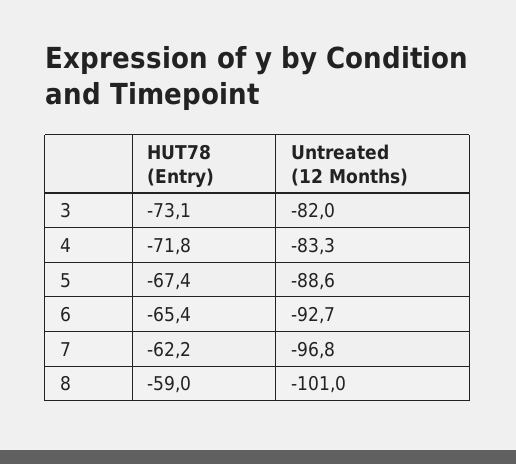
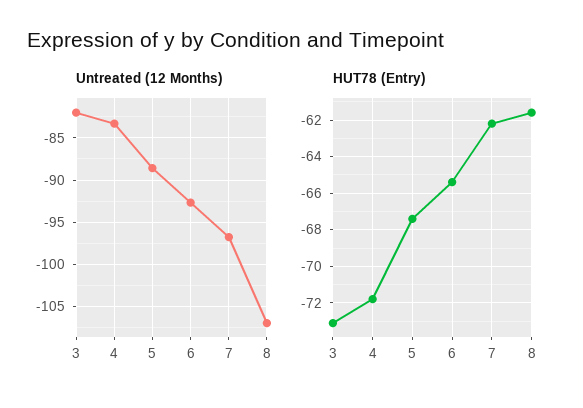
  {
    "HUT78 (Entry)": {
      "3": -73.1,
      "4": -71.8,
      "5": -67.4,
      "6": -65.4,
      "7": -62.2,
-     "8": -59
+     "8": -61.5
    },
    "Untreated (12 Months)": {
      "3": -82,
      "4": -83.3,
      "5": -88.6,
      "6": -92.7,
      "7": -96.8,
-     "8": -101
+     "8": -107
    }
  }

